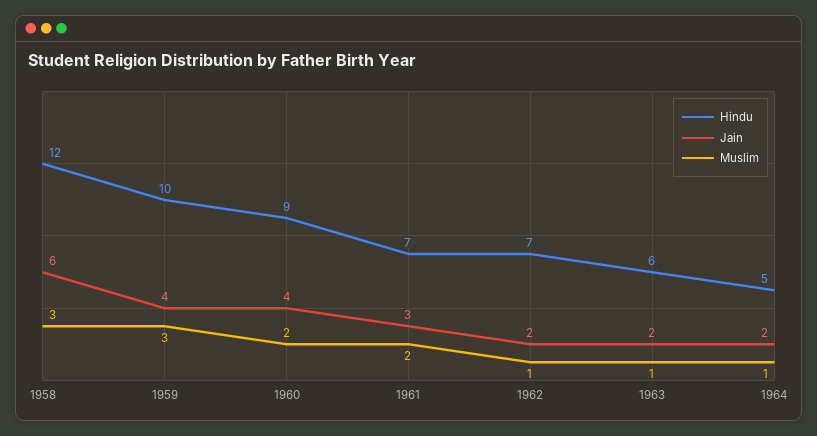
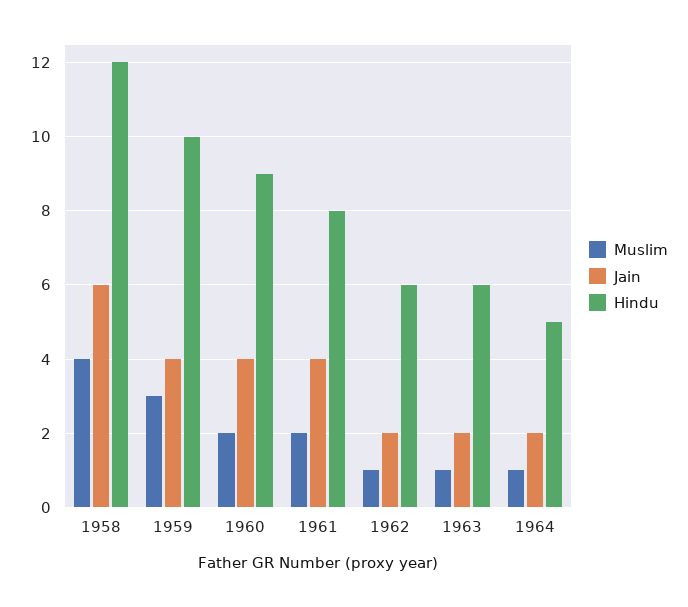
  {
    "Hindu": {
      "1958": 12,
      "1959": 10,
      "1960": 9,
-     "1961": 7,
+     "1961": 8,
-     "1962": 7,
+     "1962": 6,
      "1963": 6,
      "1964": 5
    },
    "Jain": {
      "1958": 6,
      "1959": 4,
      "1960": 4,
-     "1961": 3,
+     "1961": 4,
      "1962": 2,
      "1963": 2,
      "1964": 2
    },
    "Muslim": {
-     "1958": 3,
+     "1958": 4,
      "1959": 3,
      "1960": 2,
      "1961": 2,
      "1962": 1,
      "1963": 1,
      "1964": 1
    }
  }

